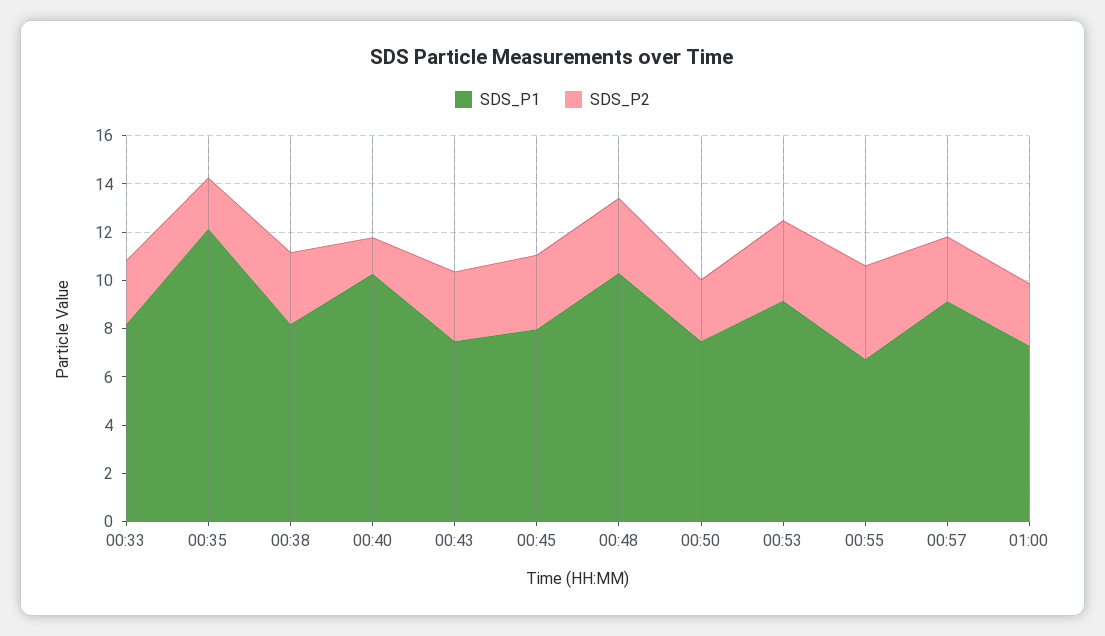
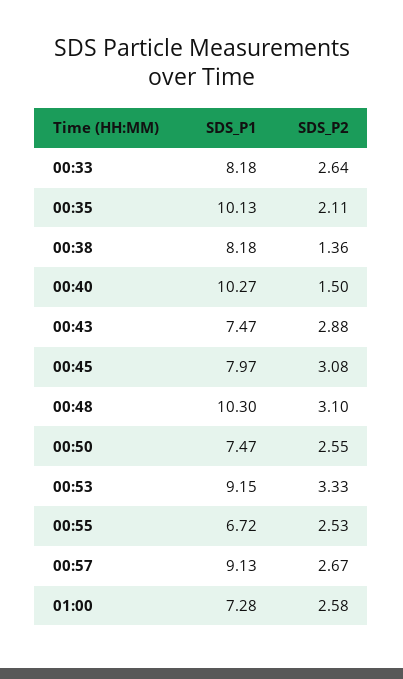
  {
    "SDS_P1": {
      "00:33": 8.18,
-     "00:35": 12,
+     "00:35": 10.13,
      "00:38": 8.18,
      "00:40": 10.27,
      "00:43": 7.47,
      "00:45": 7.97,
      "00:48": 10.3,
      "00:50": 7.47,
      "00:53": 9.15,
      "00:55": 6.72,
      "00:57": 9.13,
      "01:00": 7.28
    },
    "SDS_P2": {
      "00:33": 2.64,
      "00:35": 2.11,
-     "00:38": 3,
+     "00:38": 1.36,
      "00:40": 1.5,
      "00:43": 2.88,
      "00:45": 3.08,
      "00:48": 3.1,
      "00:50": 2.55,
      "00:53": 3.33,
-     "00:55": 4,
+     "00:55": 2.53,
      "00:57": 2.67,
      "01:00": 2.58
    }
  }

